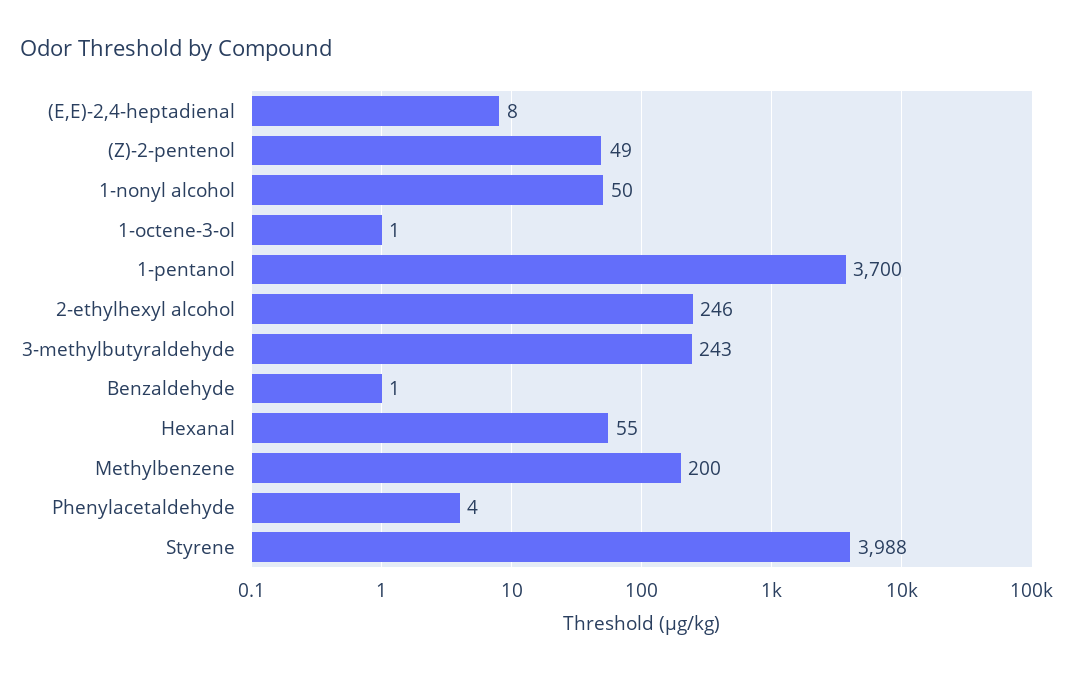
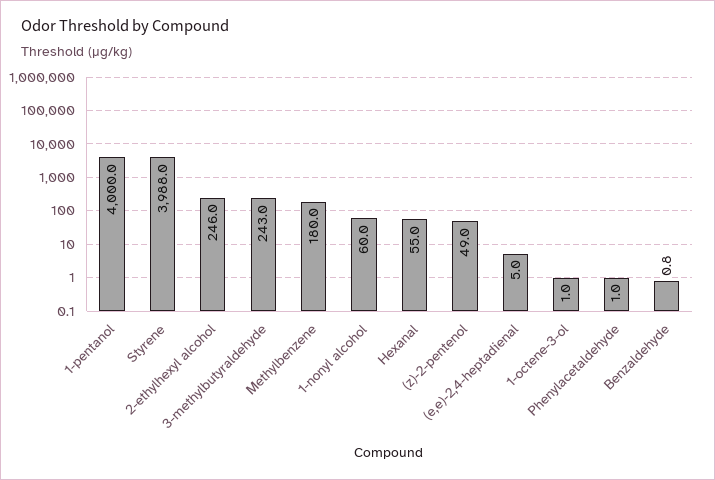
  {
-   "(E,E)-2,4-heptadienal": 8,
+   "(E,E)-2,4-heptadienal": 5,
    "(Z)-2-pentenol": 49,
-   "1-nonyl alcohol": 50,
+   "1-nonyl alcohol": 60,
    "1-octene-3-ol": 1,
-   "1-pentanol": 3700,
+   "1-pentanol": 4000,
    "2-ethylhexyl alcohol": 246,
    "3-methylbutyraldehyde": 243,
    "Benzaldehyde": 0.8,
    "Hexanal": 55,
-   "Methylbenzene": 200,
+   "Methylbenzene": 180,
-   "Phenylacetaldehyde": 4,
+   "Phenylacetaldehyde": 1,
    "Styrene": 3988
  }

